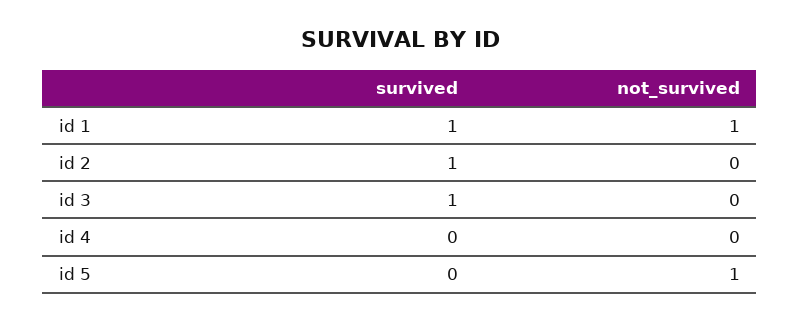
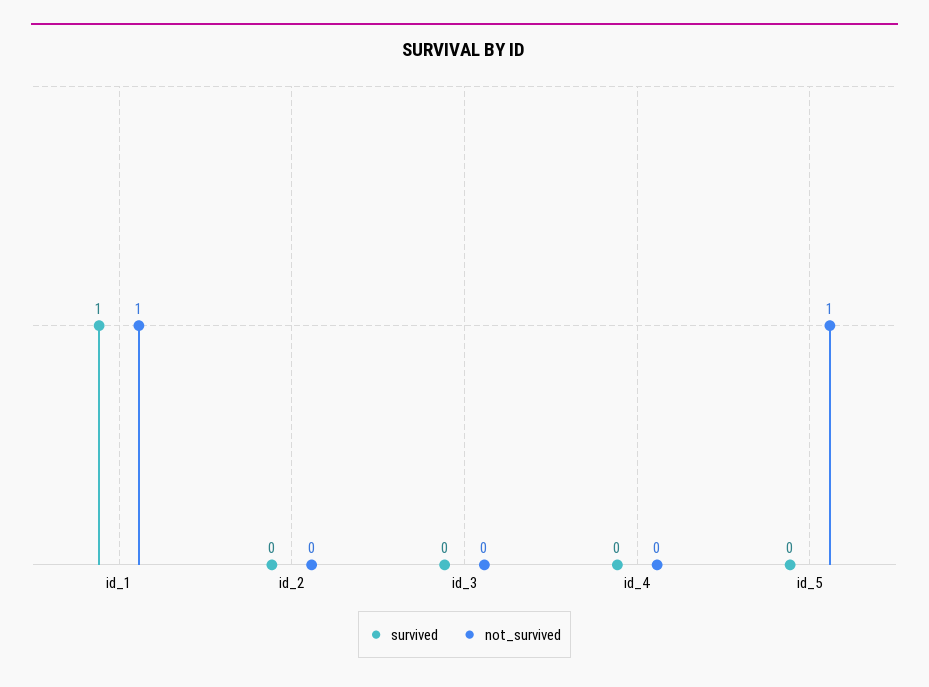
  {
    "survived": {
      "id 1": 1,
-     "id 2": 1,
+     "id 2": 0,
-     "id 3": 1,
+     "id 3": 0,
      "id 4": 0,
      "id 5": 0
    },
    "not_survived": {
      "id 1": 1,
      "id 2": 0,
      "id 3": 0,
      "id 4": 0,
      "id 5": 1
    }
  }

